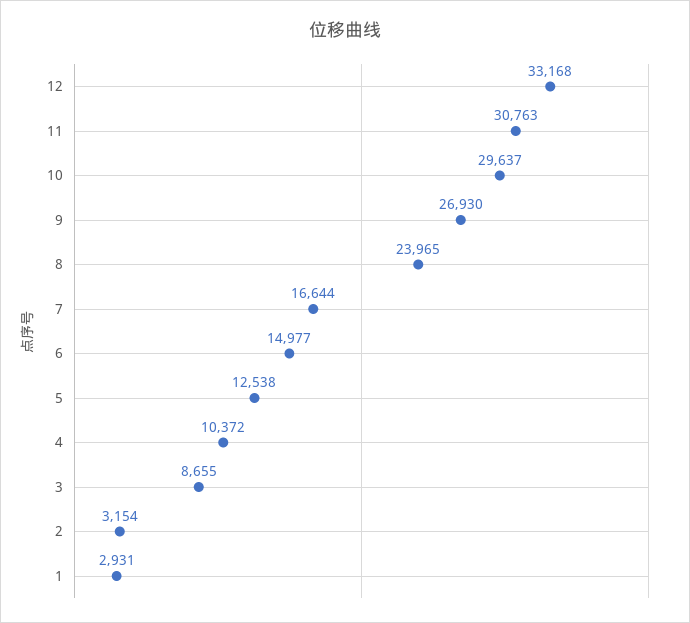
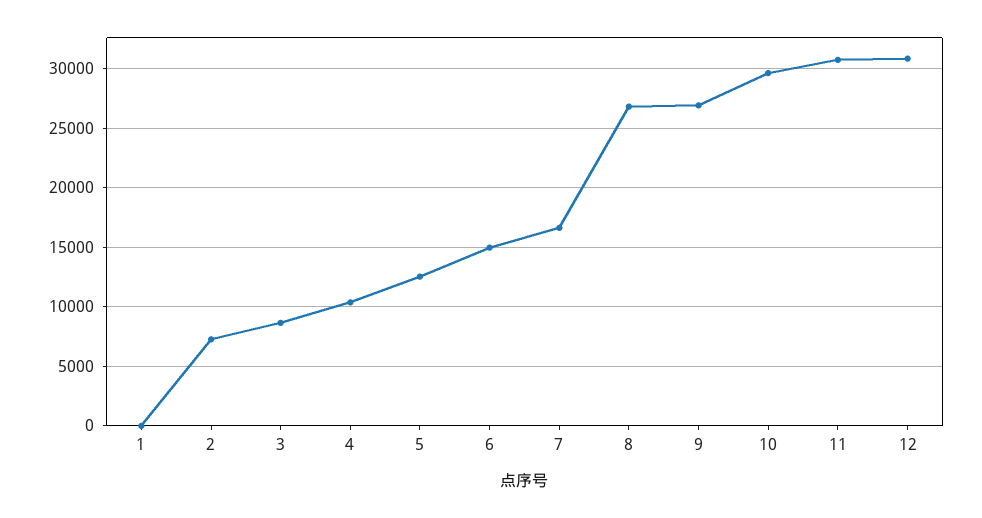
  {
-   "12": 33168,
+   "12": 31000,
    "11": 30763,
    "10": 29637,
    "9": 26930,
-   "8": 23965,
+   "8": 27000,
    "7": 16644,
    "6": 14977,
    "5": 12538,
    "4": 10372,
    "3": 8655,
-   "2": 3154,
+   "2": 7000,
-   "1": 2931
+   "1": 0
  }

